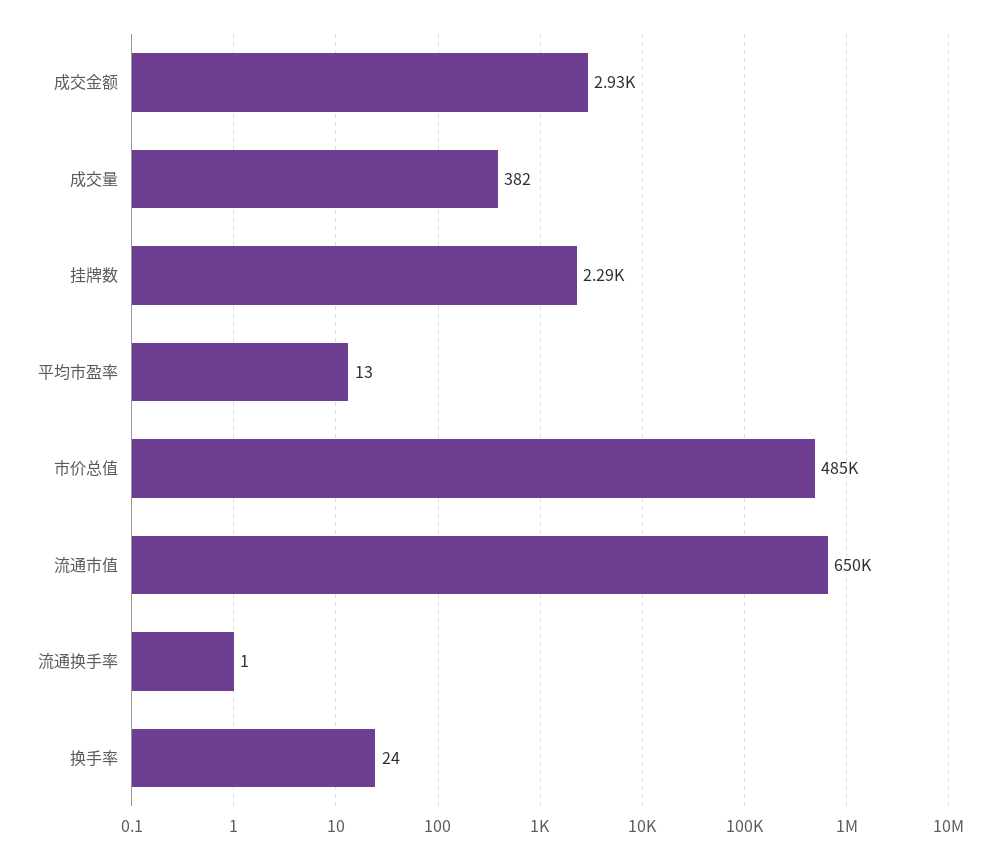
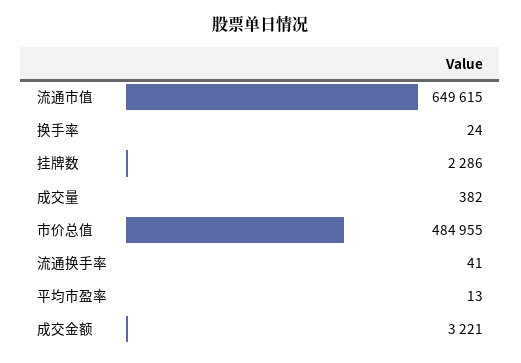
  {
-   "成交金额": 2930,
+   "成交金额": 3221,
    "成交量": 382,
    "挂牌数": 2286,
    "平均市盈率": 13,
    "市价总值": 484955,
    "流通市值": 649615,
-   "流通换手率": 1,
+   "流通换手率": 41,
    "换手率": 24
  }

